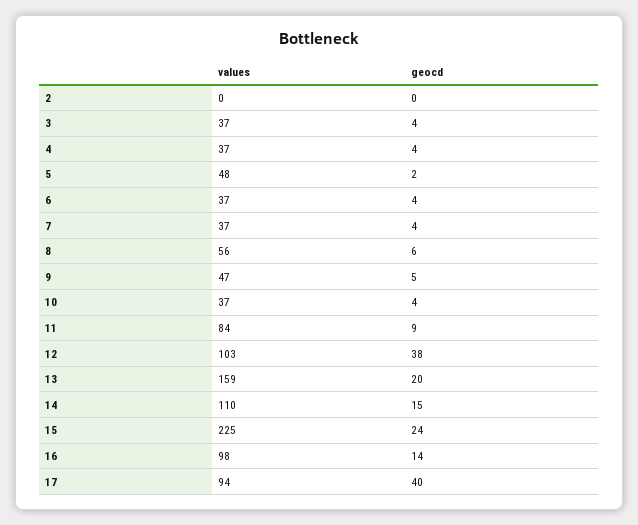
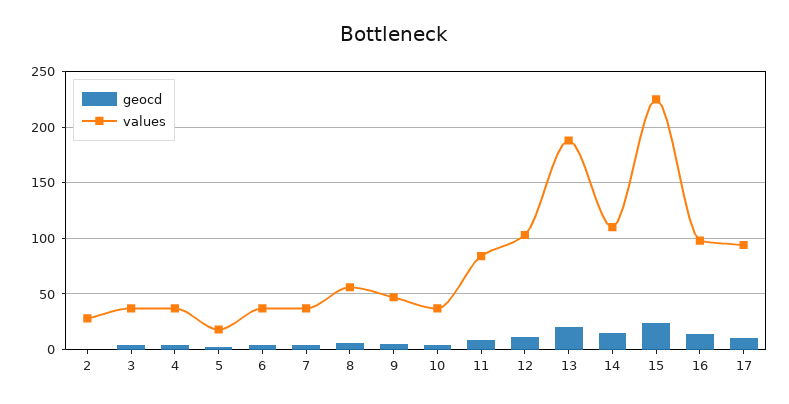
  {
    "values": {
-     "2": 0,
+     "2": 30,
      "3": 37,
      "4": 37,
-     "5": 48,
+     "5": 20,
      "6": 37,
      "7": 37,
      "8": 56,
      "9": 47,
      "10": 37,
      "11": 84,
      "12": 103,
-     "13": 159,
+     "13": 190,
      "14": 110,
      "15": 225,
      "16": 98,
      "17": 94
    },
    "geocd": {
      "2": 0,
      "3": 4,
      "4": 4,
      "5": 2,
      "6": 4,
      "7": 4,
      "8": 6,
      "9": 5,
      "10": 4,
      "11": 9,
-     "12": 38,
+     "12": 10,
      "13": 20,
      "14": 15,
      "15": 24,
      "16": 14,
-     "17": 40
+     "17": 10
    }
  }

